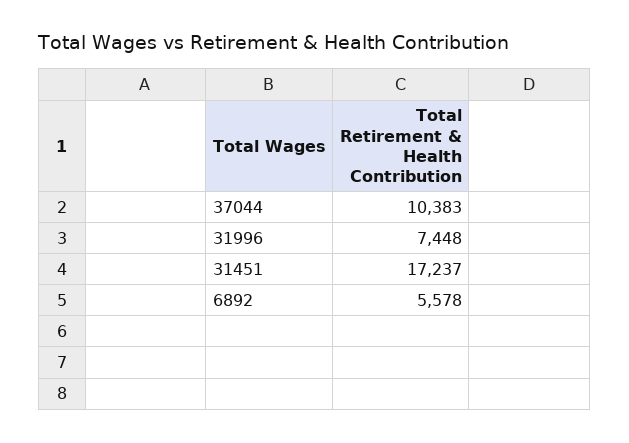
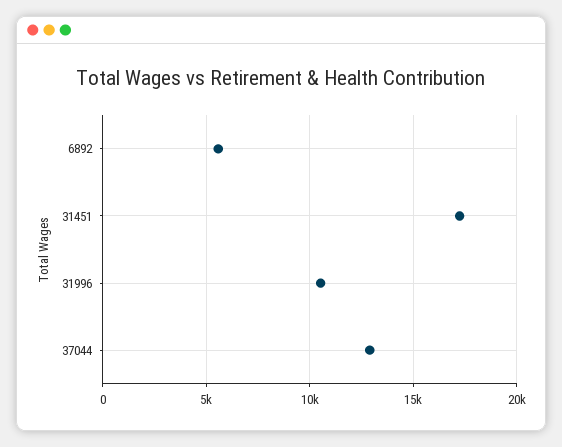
  {
-   "37044": 10383,
+   "37044": 13000,
-   "31996": 7448,
+   "31996": 10500,
    "31451": 17237,
    "6892": 5578
  }

